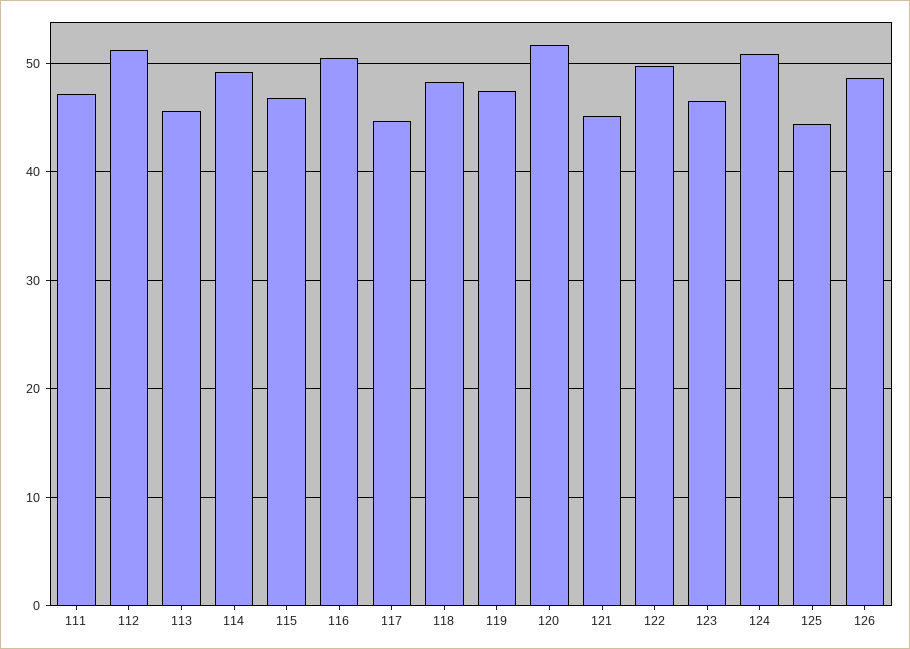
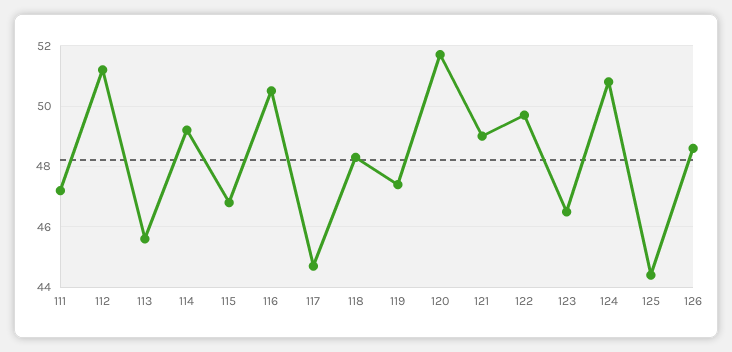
  {
    "111": 47,
    "112": 51,
    "113": 45.5,
    "114": 49,
    "115": 47,
    "116": 50.5,
    "117": 44.5,
    "118": 48.5,
    "119": 47.5,
    "120": 51.5,
-   "121": 45,
+   "121": 49,
    "122": 49.5,
    "123": 46.5,
    "124": 51,
    "125": 44.5,
    "126": 48.5
  }

